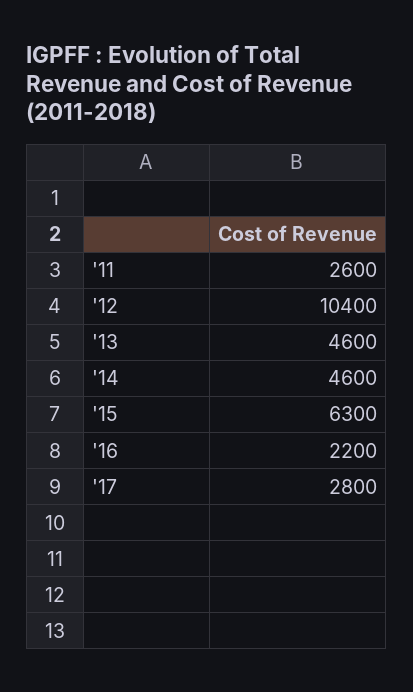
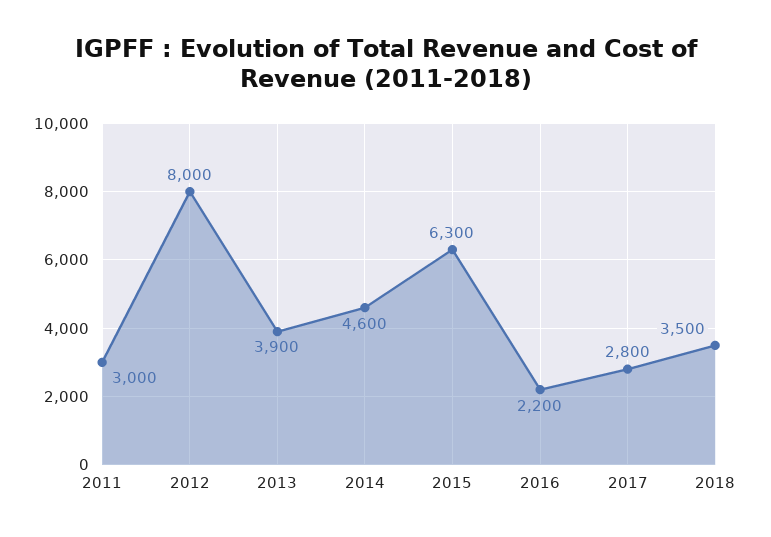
  {
-   "'11": 2600,
+   "'11": 3000,
-   "'12": 10400,
+   "'12": 8000,
-   "'13": 4600,
+   "'13": 3900,
    "'14": 4600,
    "'15": 6300,
    "'16": 2200,
-   "'17": 2800
+   "'17": 2800,
+   "2018": 3500
  }

